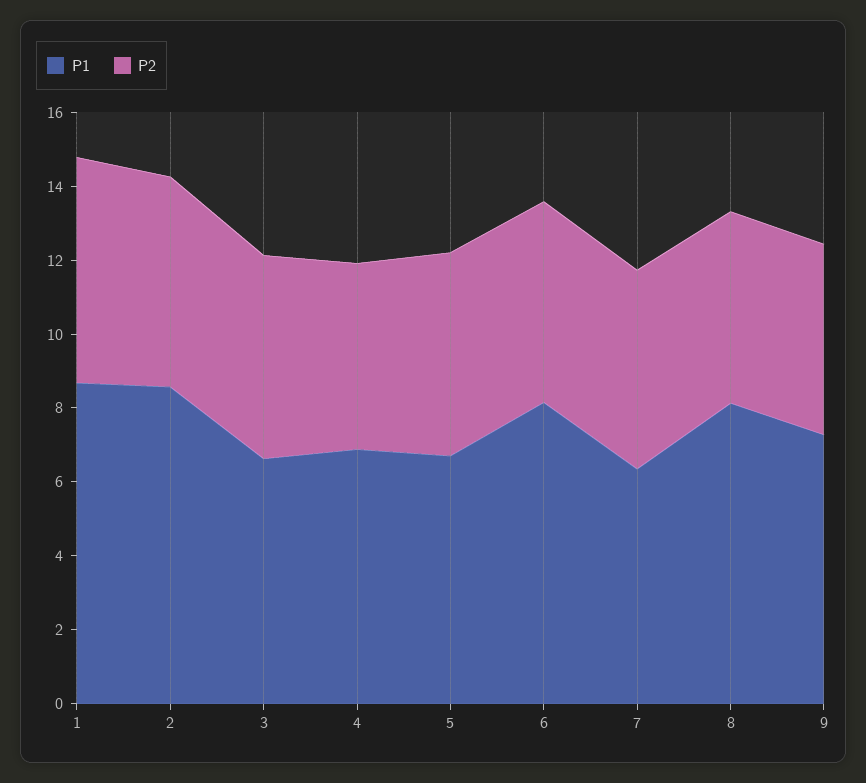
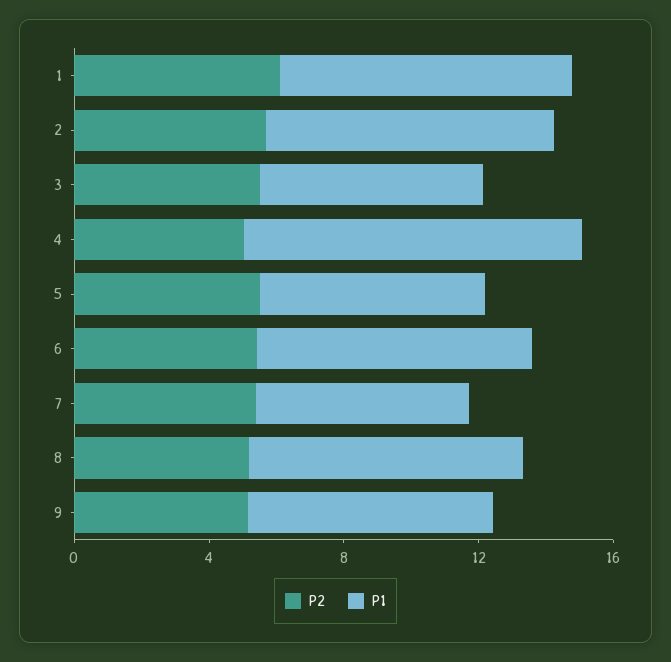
  {
    "P1": {
      "1": 8.5,
      "2": 8.5,
      "3": 6.5,
-     "4": 7,
+     "4": 10,
      "5": 6.5,
      "6": 8,
      "7": 6.5,
      "8": 8,
      "9": 7.5
    },
    "P2": {
      "1": 6,
      "2": 5.5,
      "3": 5.5,
      "4": 5,
      "5": 5.5,
      "6": 5.5,
      "7": 5.5,
      "8": 5,
      "9": 5
    }
  }

